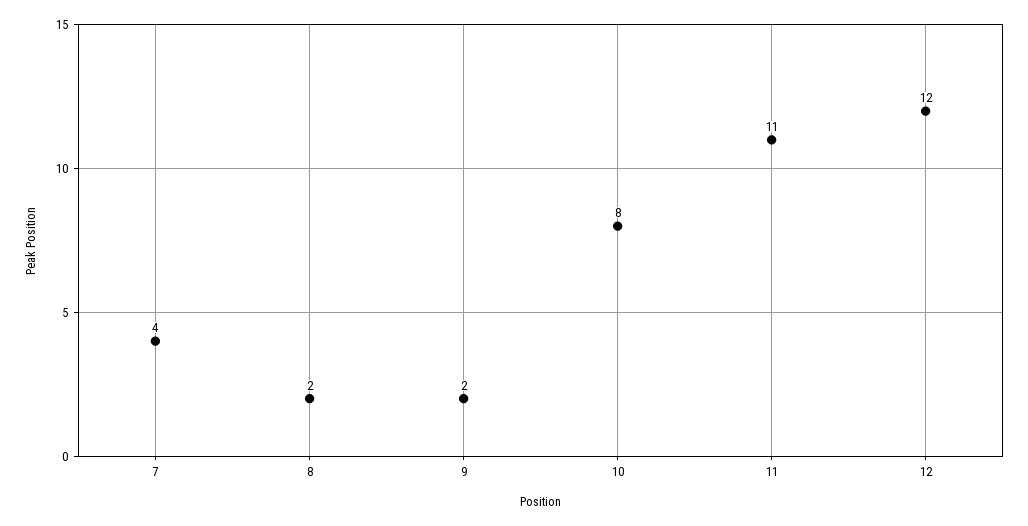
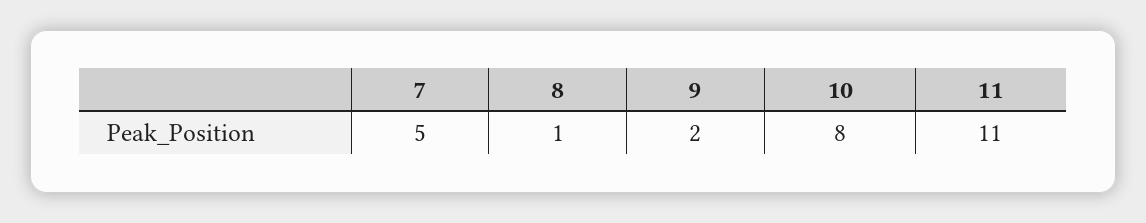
  {
-   "7": 4,
+   "7": 5,
-   "8": 2,
+   "8": 1,
    "9": 2,
    "10": 8,
-   "11": 11,
+   "11": 11
-   "12": 12
  }

